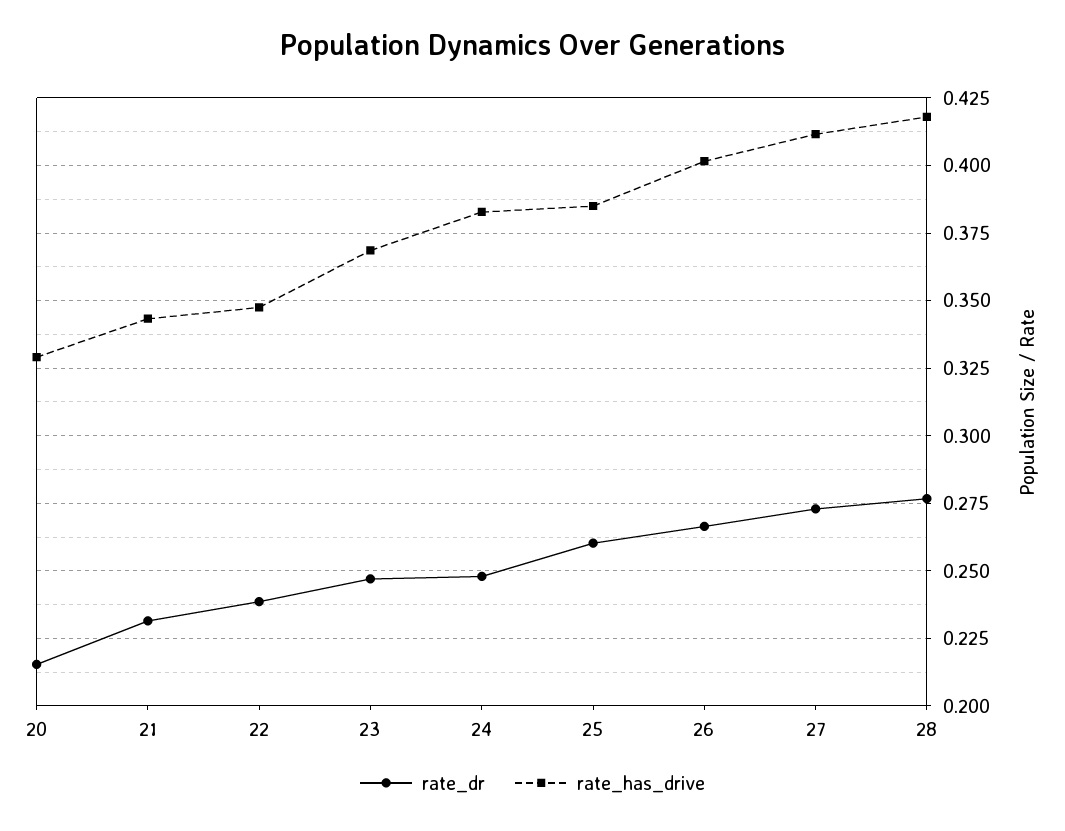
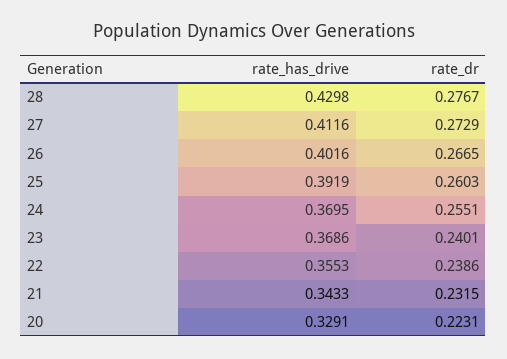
  {
    "rate_dr": {
-     "20": 0.215,
+     "20": 0.2231,
      "21": 0.2315,
      "22": 0.2386,
-     "23": 0.2475,
+     "23": 0.2401,
-     "24": 0.2475,
+     "24": 0.2551,
      "25": 0.2603,
      "26": 0.2665,
      "27": 0.2729,
      "28": 0.2767
    },
    "rate_has_drive": {
      "20": 0.3291,
      "21": 0.3433,
-     "22": 0.3475,
+     "22": 0.3553,
      "23": 0.3686,
-     "24": 0.3825,
+     "24": 0.3695,
-     "25": 0.385,
+     "25": 0.3919,
      "26": 0.4016,
      "27": 0.4116,
-     "28": 0.4175
+     "28": 0.4298
    }
  }

